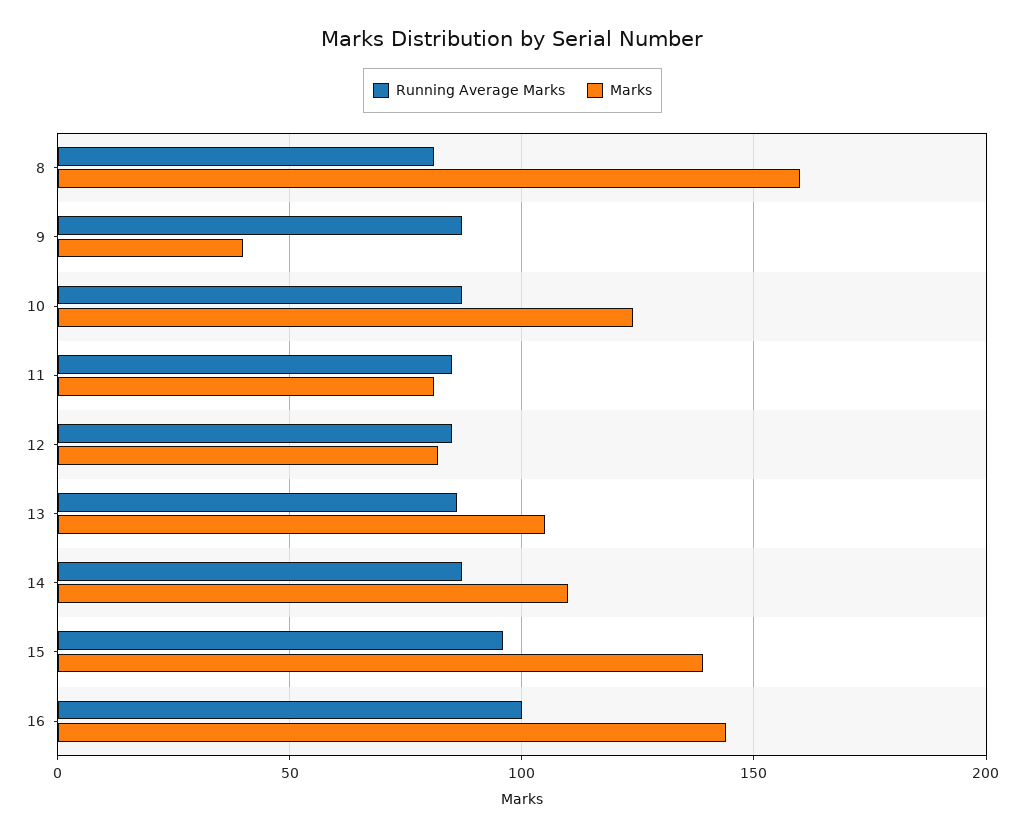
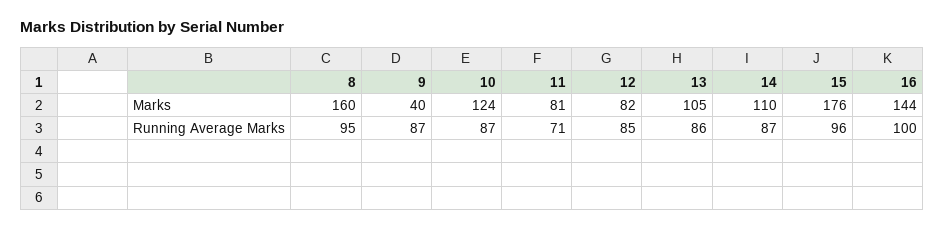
  {
    "Running Average Marks": {
-     "8": 80,
+     "8": 95,
      "9": 87,
      "10": 87,
-     "11": 85,
+     "11": 71,
      "12": 85,
      "13": 86,
      "14": 87,
      "15": 96,
      "16": 100
    },
    "Marks": {
      "8": 160,
      "9": 40,
      "10": 124,
      "11": 81,
      "12": 82,
      "13": 105,
      "14": 110,
-     "15": 140,
+     "15": 176,
      "16": 144
    }
  }

